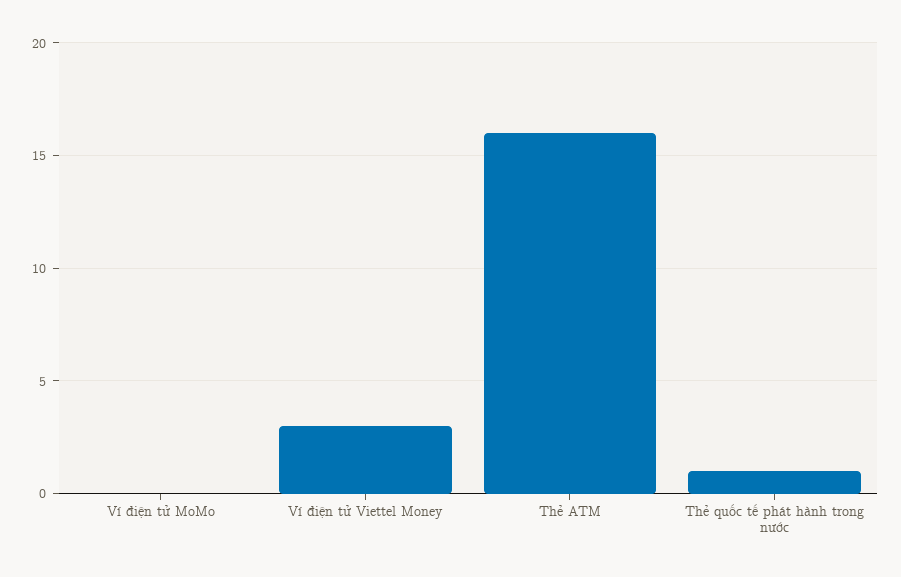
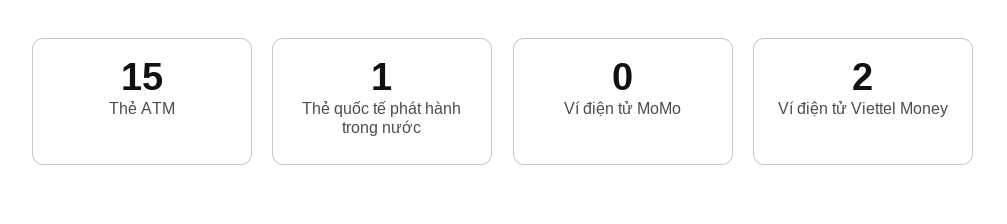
  {
    "Ví điện tử MoMo": 0,
-   "Ví điện tử Viettel Money": 3,
+   "Ví điện tử Viettel Money": 2,
-   "Thẻ ATM": 16,
+   "Thẻ ATM": 15,
    "Thẻ quốc tế phát hành trong nước": 1
  }

